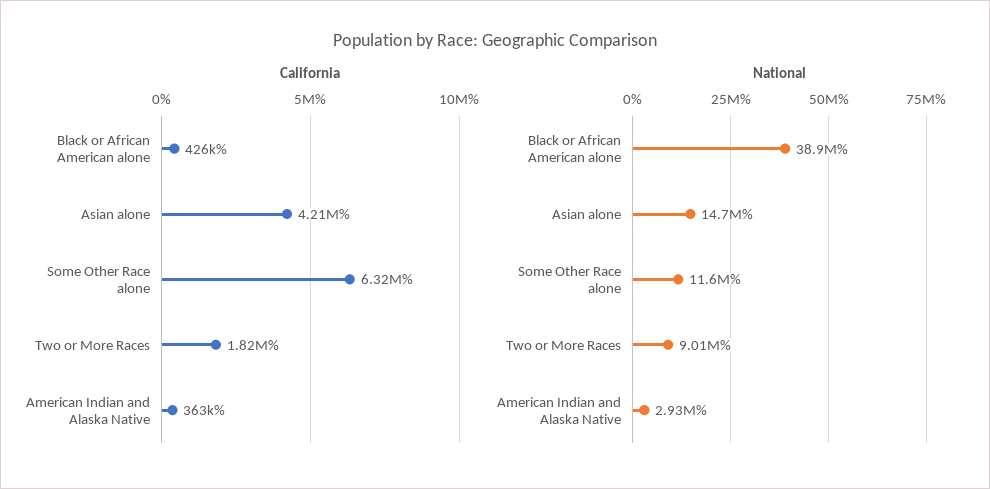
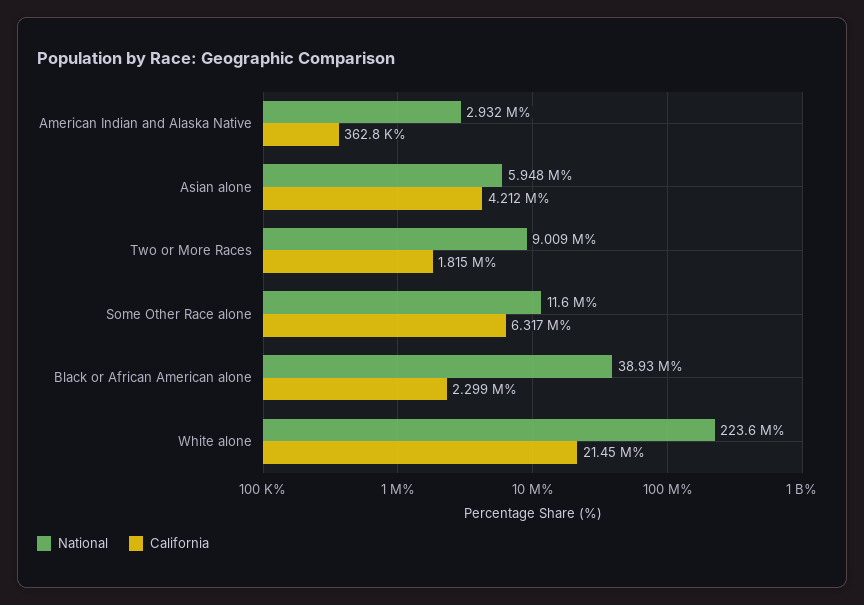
  {
    "California": {
-     "Black or African American alone": 426000,
+     "Black or African American alone": 2299000,
      "Asian alone": 4212000,
      "Some Other Race alone": 6317000,
      "Two or More Races": 1815000,
-     "American Indian and Alaska Native": 362800
+     "American Indian and Alaska Native": 362800,
+     "White alone": 21450000
    },
    "National": {
      "Black or African American alone": 38930000,
-     "Asian alone": 14700000,
+     "Asian alone": 5948000,
      "Some Other Race alone": 11600000,
      "Two or More Races": 9009000,
-     "American Indian and Alaska Native": 2932000
+     "American Indian and Alaska Native": 2932000,
+     "White alone": 223600000
    }
  }

